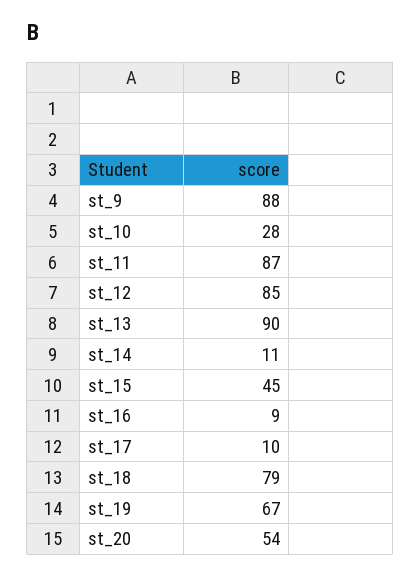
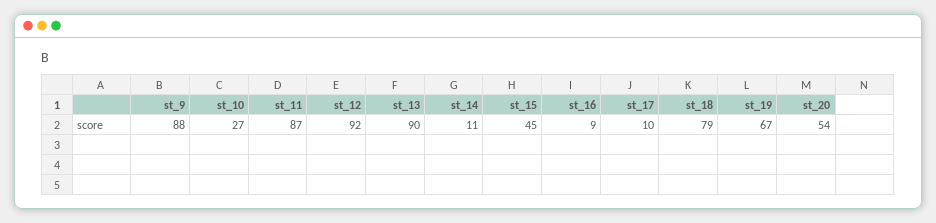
  {
    "st_9": 88,
-   "st_10": 28,
+   "st_10": 27,
    "st_11": 87,
-   "st_12": 85,
+   "st_12": 92,
    "st_13": 90,
    "st_14": 11,
    "st_15": 45,
    "st_16": 9,
    "st_17": 10,
    "st_18": 79,
    "st_19": 67,
    "st_20": 54
  }

